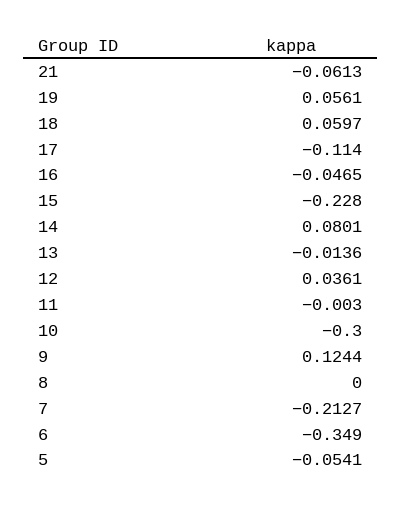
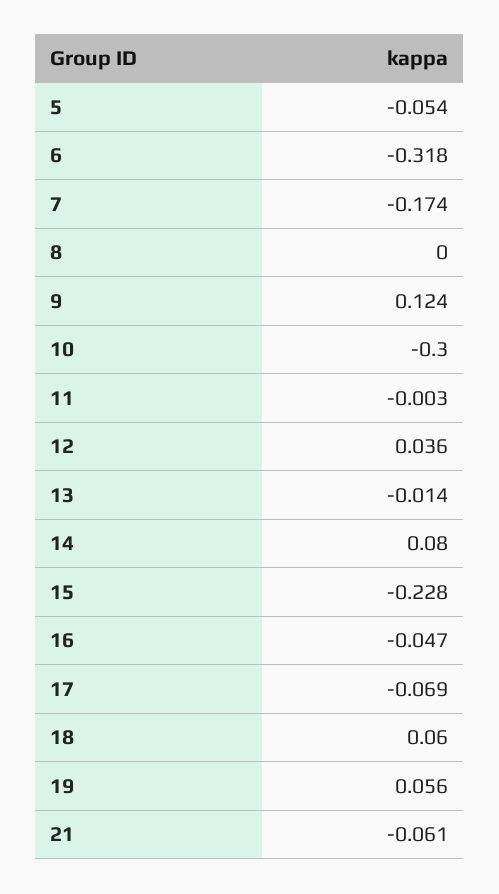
  {
    "21": -0.0613,
    "19": 0.0561,
    "18": 0.0597,
-   "17": -0.114,
+   "17": -0.069,
    "16": -0.0465,
    "15": -0.228,
    "14": 0.0801,
    "13": -0.0136,
    "12": 0.0361,
    "11": -0.003,
    "10": -0.3,
    "9": 0.1244,
    "8": 0,
-   "7": -0.2127,
+   "7": -0.174,
-   "6": -0.349,
+   "6": -0.318,
    "5": -0.0541
  }

